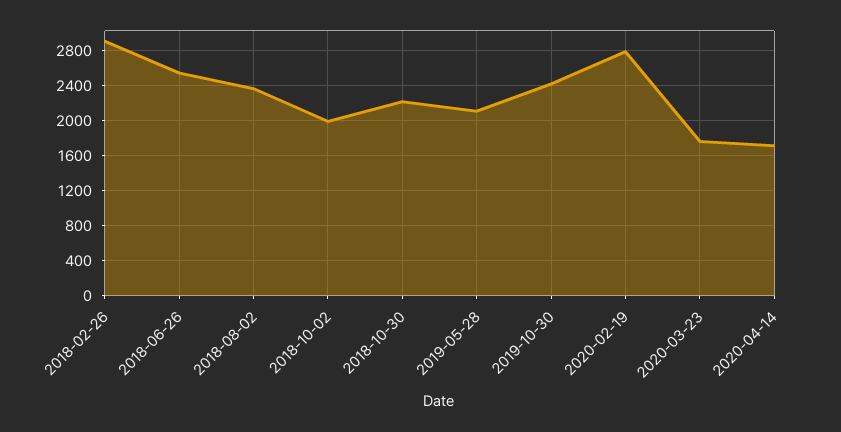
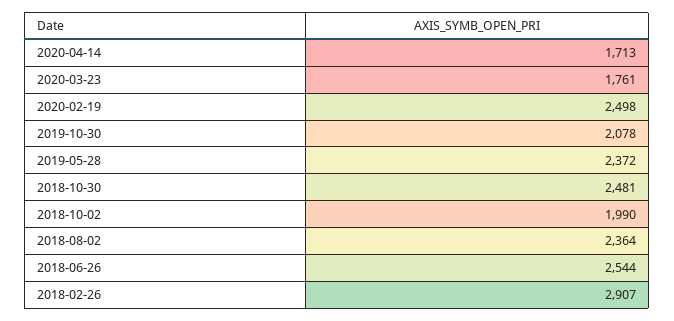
  {
    "2018-02-26": 2907,
    "2018-06-26": 2544,
    "2018-08-02": 2364,
    "2018-10-02": 1990,
-   "2018-10-30": 2200,
+   "2018-10-30": 2481,
-   "2019-05-28": 2100,
+   "2019-05-28": 2372,
-   "2019-10-30": 2400,
+   "2019-10-30": 2078,
-   "2020-02-19": 2800,
+   "2020-02-19": 2498,
    "2020-03-23": 1761,
    "2020-04-14": 1713
  }

